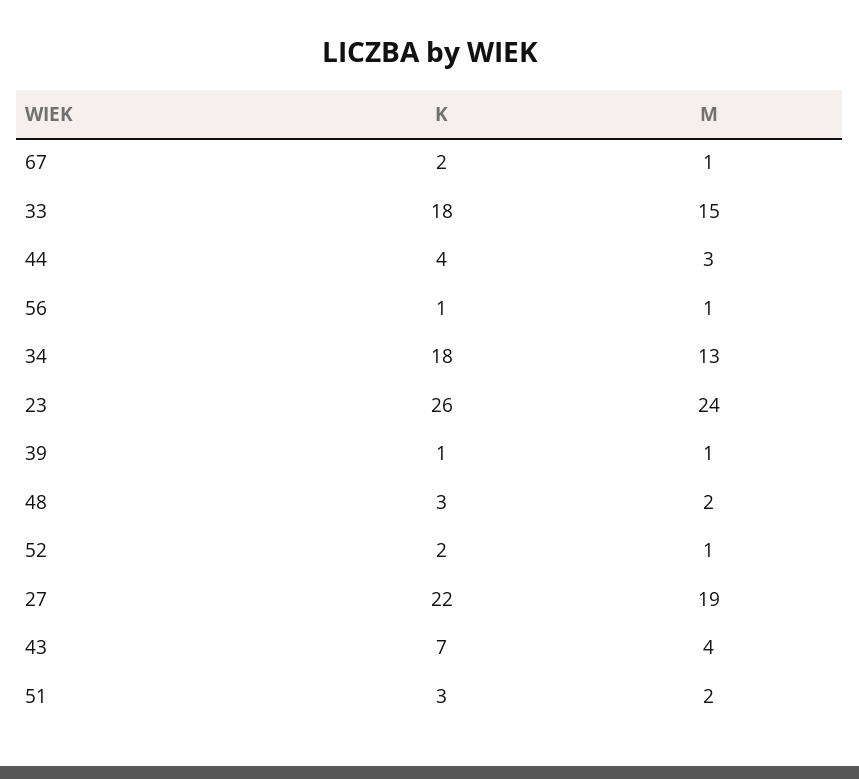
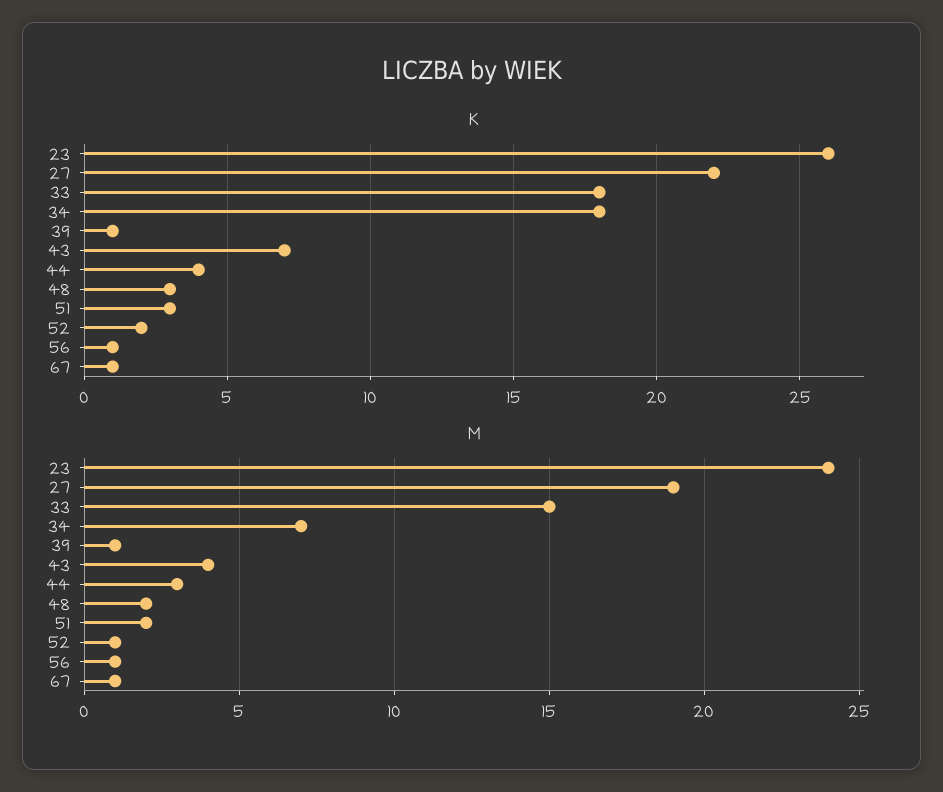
  {
    "K": {
-     "67": 2,
+     "67": 1,
      "33": 18,
      "44": 4,
      "56": 1,
      "34": 18,
      "23": 26,
      "39": 1,
      "48": 3,
      "52": 2,
      "27": 22,
      "43": 7,
      "51": 3
    },
    "M": {
      "67": 1,
      "33": 15,
      "44": 3,
      "56": 1,
-     "34": 13,
+     "34": 7,
      "23": 24,
      "39": 1,
      "48": 2,
      "52": 1,
      "27": 19,
      "43": 4,
      "51": 2
    }
  }

